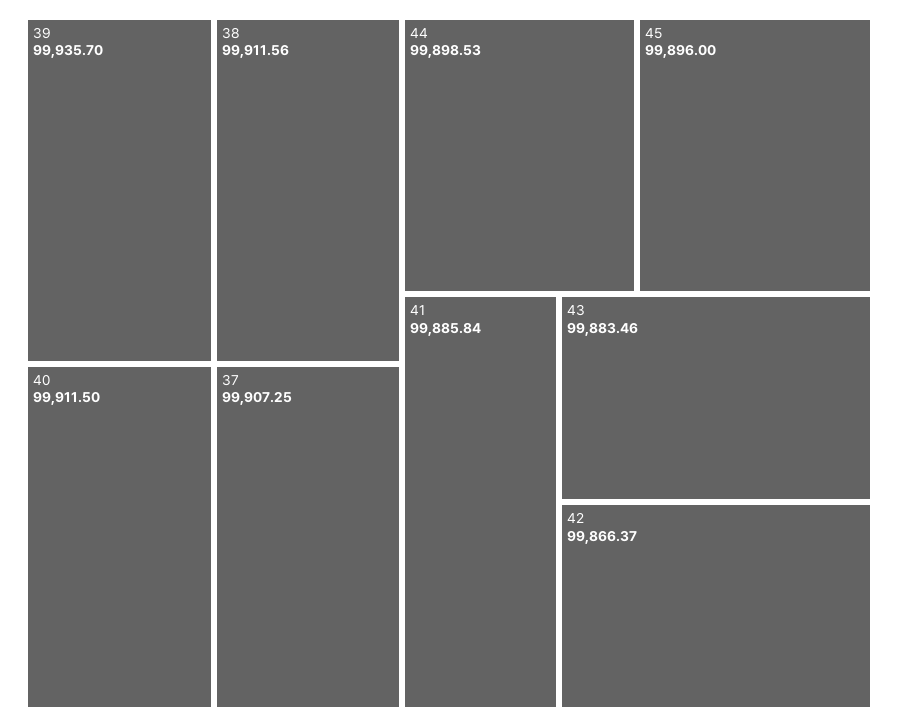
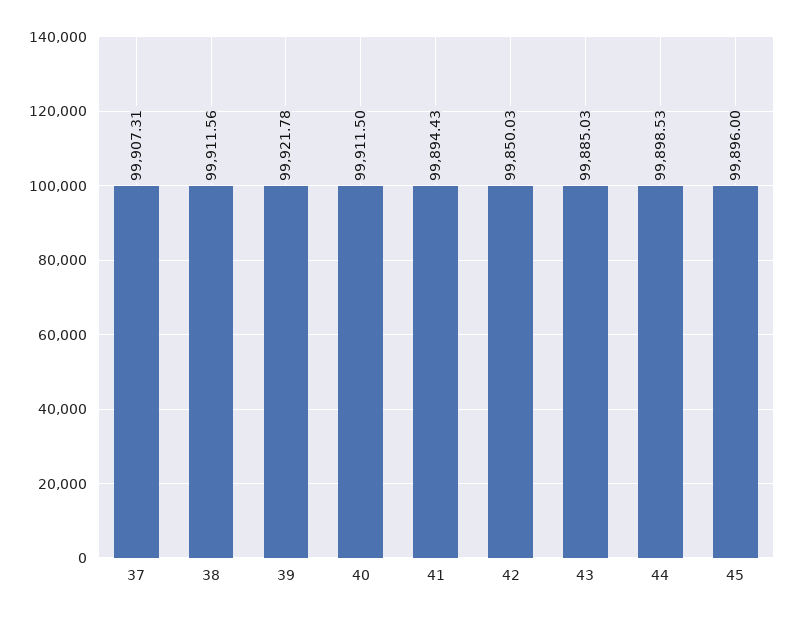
  {
-   "39": 99935.7,
+   "39": 99921.78,
    "38": 99911.56,
    "40": 99911.5,
-   "37": 99907.25,
+   "37": 99907.31,
    "44": 99898.53,
    "45": 99896,
-   "41": 99885.84,
+   "41": 99894.43,
-   "43": 99883.46,
+   "43": 99885.03,
-   "42": 99866.37
+   "42": 99850.03
  }

